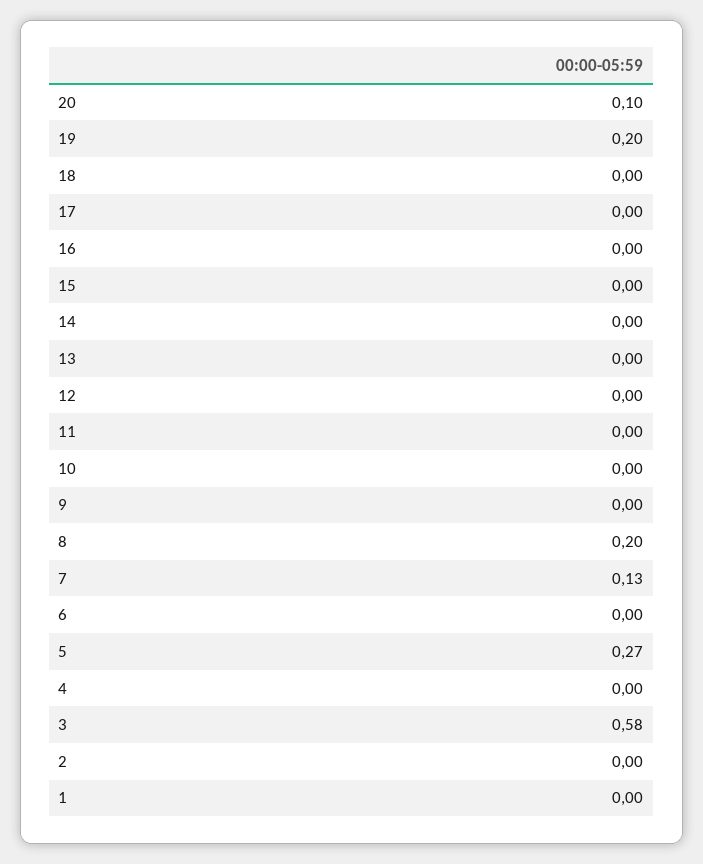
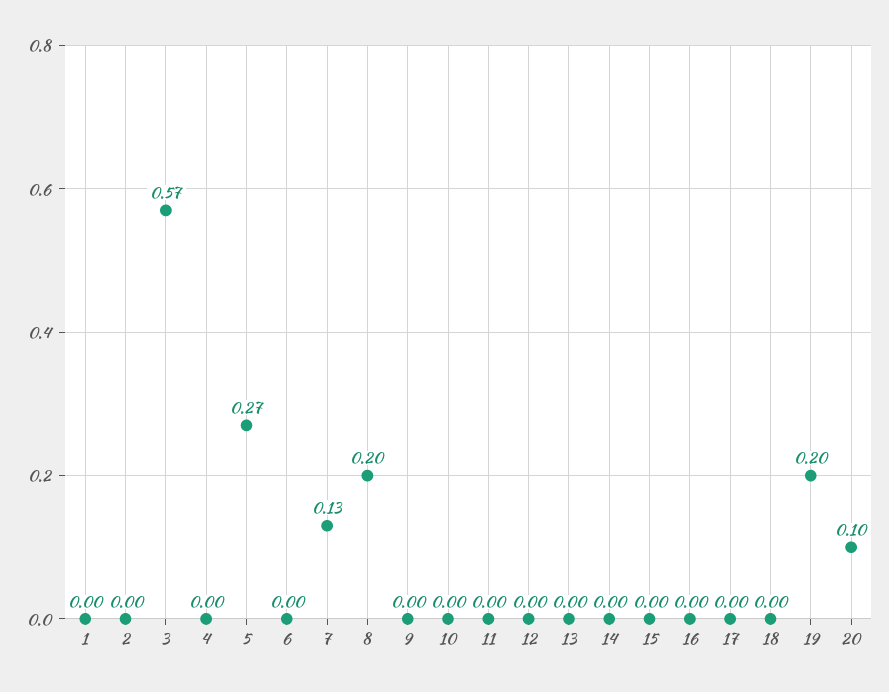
  {
    "20": 0.1,
    "19": 0.2,
    "18": 0,
    "17": 0,
    "16": 0,
    "15": 0,
    "14": 0,
    "13": 0,
    "12": 0,
    "11": 0,
    "10": 0,
    "9": 0,
    "8": 0.2,
    "7": 0.13,
    "6": 0,
    "5": 0.27,
    "4": 0,
-   "3": 0.58,
+   "3": 0.57,
    "2": 0,
    "1": 0
  }

